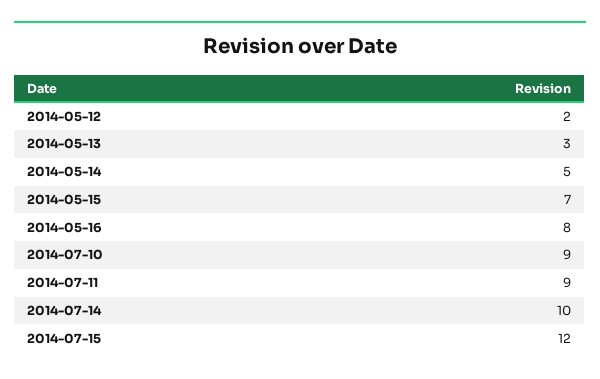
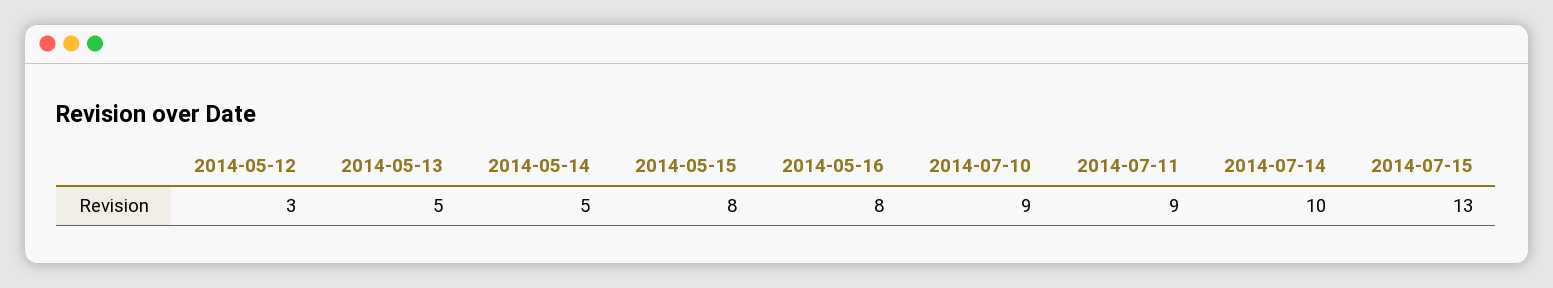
  {
-   "2014-05-12": 2,
+   "2014-05-12": 3,
-   "2014-05-13": 3,
+   "2014-05-13": 5,
    "2014-05-14": 5,
-   "2014-05-15": 7,
+   "2014-05-15": 8,
    "2014-05-16": 8,
    "2014-07-10": 9,
    "2014-07-11": 9,
    "2014-07-14": 10,
-   "2014-07-15": 12
+   "2014-07-15": 13
  }

